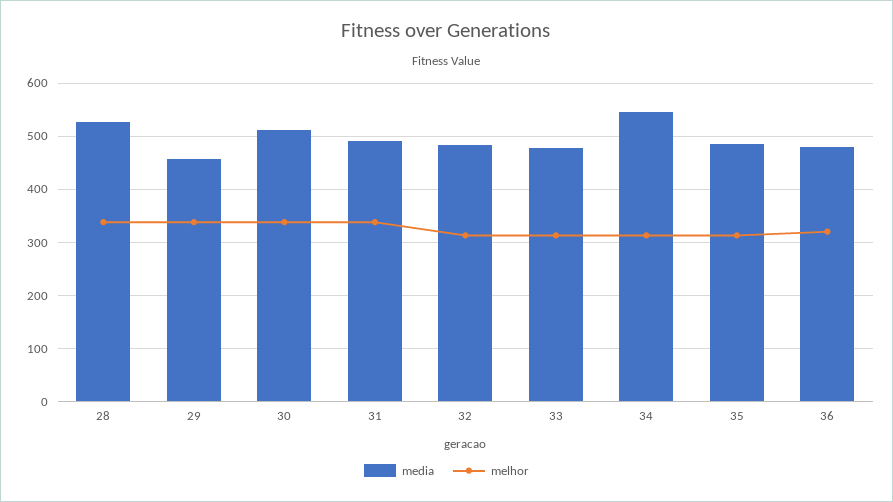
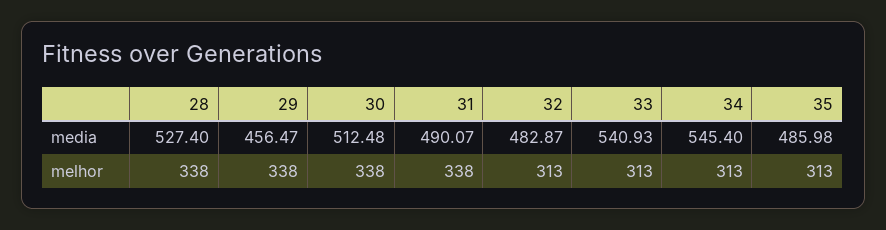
  {
    "media": {
      "28": 527.4,
      "29": 456.47,
      "30": 512.48,
      "31": 490.07,
      "32": 482.87,
-     "33": 480,
+     "33": 540.93,
      "34": 545.4,
-     "35": 485.98,
+     "35": 485.98
-     "36": 480
    },
    "melhor": {
      "28": 338,
      "29": 338,
      "30": 338,
      "31": 338,
      "32": 313,
      "33": 313,
      "34": 313,
-     "35": 313,
+     "35": 313
-     "36": 320
    }
  }

